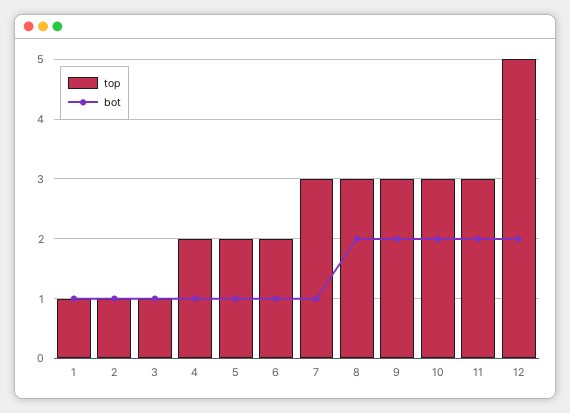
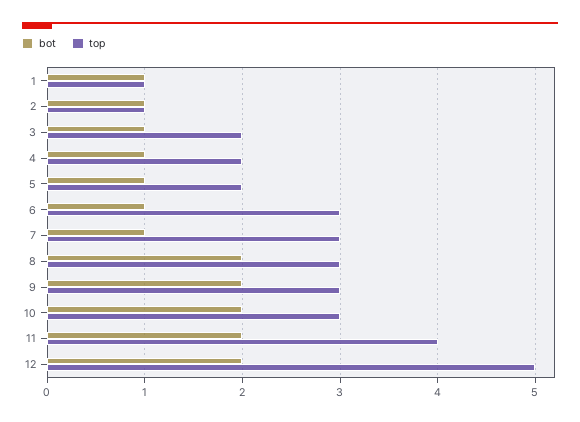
  {
    "top": {
      "1": 1,
      "2": 1,
-     "3": 1,
+     "3": 2,
      "4": 2,
      "5": 2,
-     "6": 2,
+     "6": 3,
      "7": 3,
      "8": 3,
      "9": 3,
      "10": 3,
-     "11": 3,
+     "11": 4,
      "12": 5
    },
    "bot": {
      "1": 1,
      "2": 1,
      "3": 1,
      "4": 1,
      "5": 1,
      "6": 1,
      "7": 1,
      "8": 2,
      "9": 2,
      "10": 2,
      "11": 2,
      "12": 2
    }
  }

